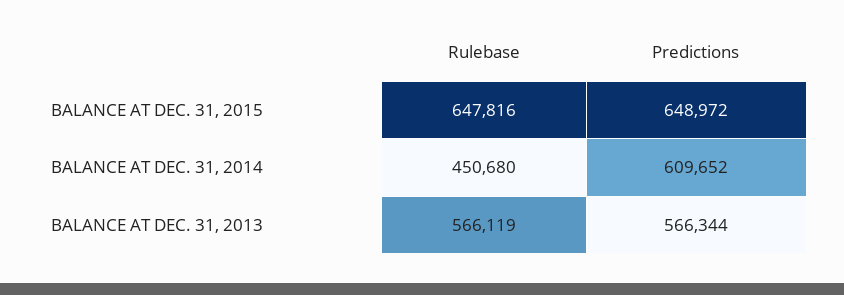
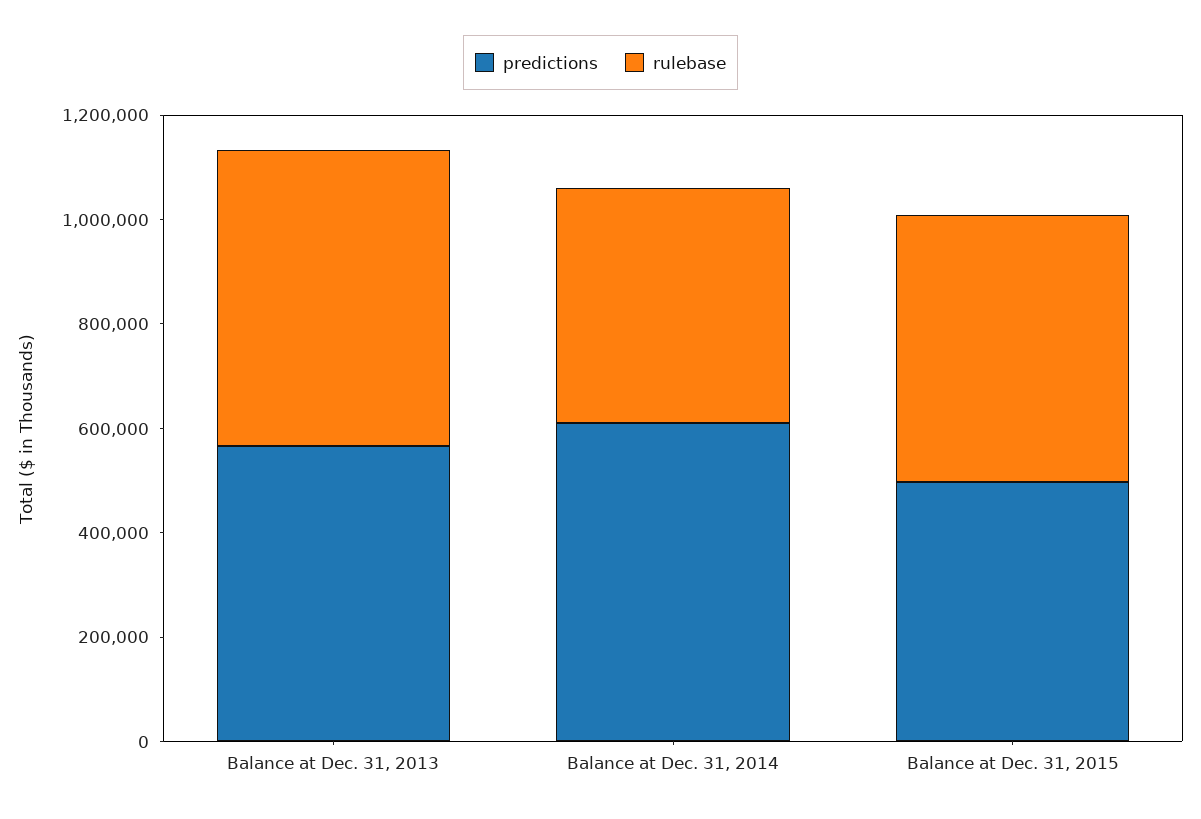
  {
    "Rulebase": {
-     "BALANCE AT DEC. 31, 2015": 647816,
+     "BALANCE AT DEC. 31, 2015": 500000,
      "BALANCE AT DEC. 31, 2014": 450680,
      "BALANCE AT DEC. 31, 2013": 566119
    },
    "Predictions": {
-     "BALANCE AT DEC. 31, 2015": 648972,
+     "BALANCE AT DEC. 31, 2015": 500000,
      "BALANCE AT DEC. 31, 2014": 609652,
      "BALANCE AT DEC. 31, 2013": 566344
    }
  }

